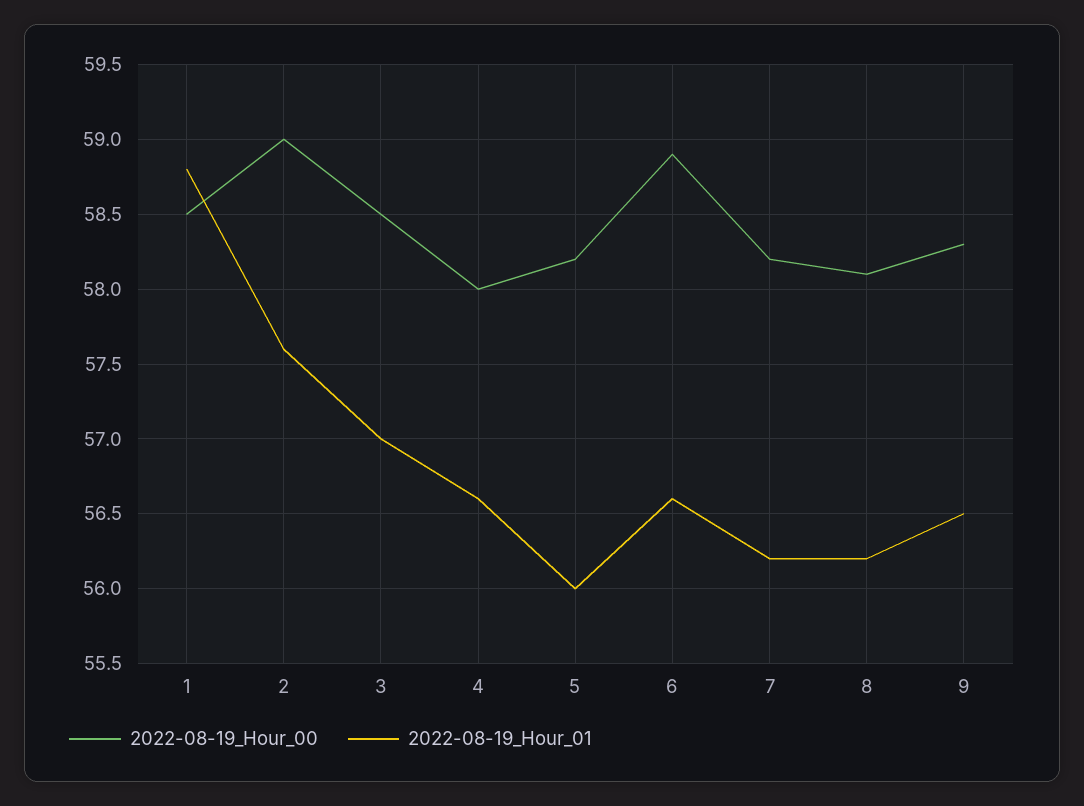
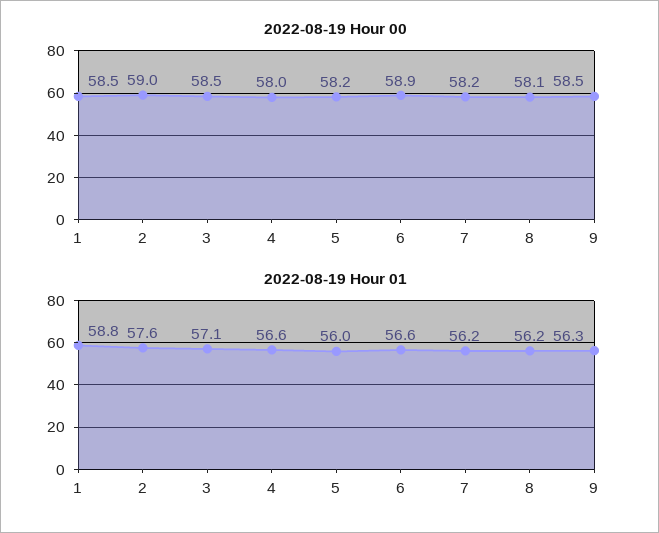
  {
    "2022-08-19_Hour_00": {
      "1": 58.5,
      "2": 59,
      "3": 58.5,
      "4": 58,
      "5": 58.2,
      "6": 58.9,
      "7": 58.2,
      "8": 58.1,
-     "9": 58.3
+     "9": 58.5
    },
    "2022-08-19_Hour_01": {
      "1": 58.8,
      "2": 57.6,
-     "3": 57,
+     "3": 57.1,
      "4": 56.6,
      "5": 56,
      "6": 56.6,
      "7": 56.2,
      "8": 56.2,
-     "9": 56.5
+     "9": 56.3
    }
  }

